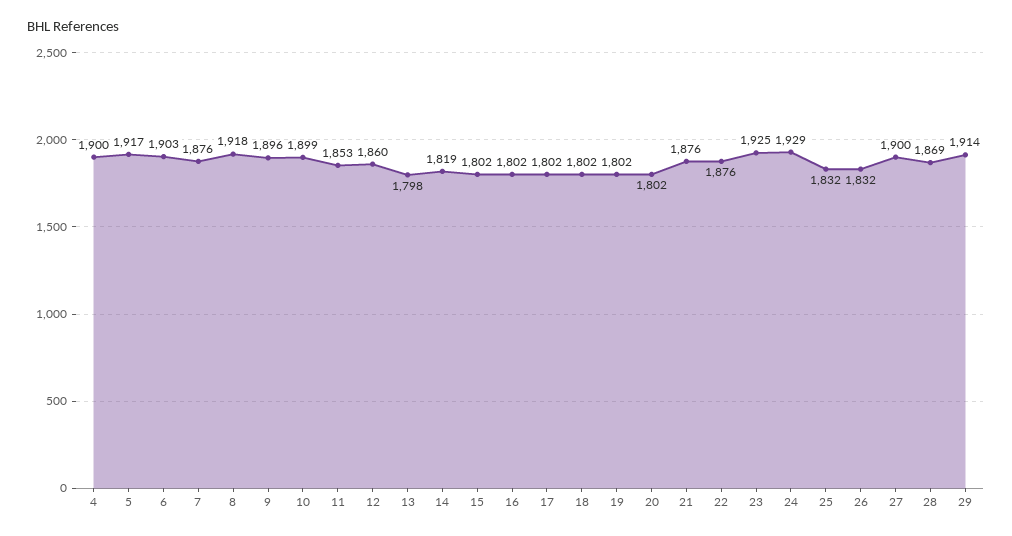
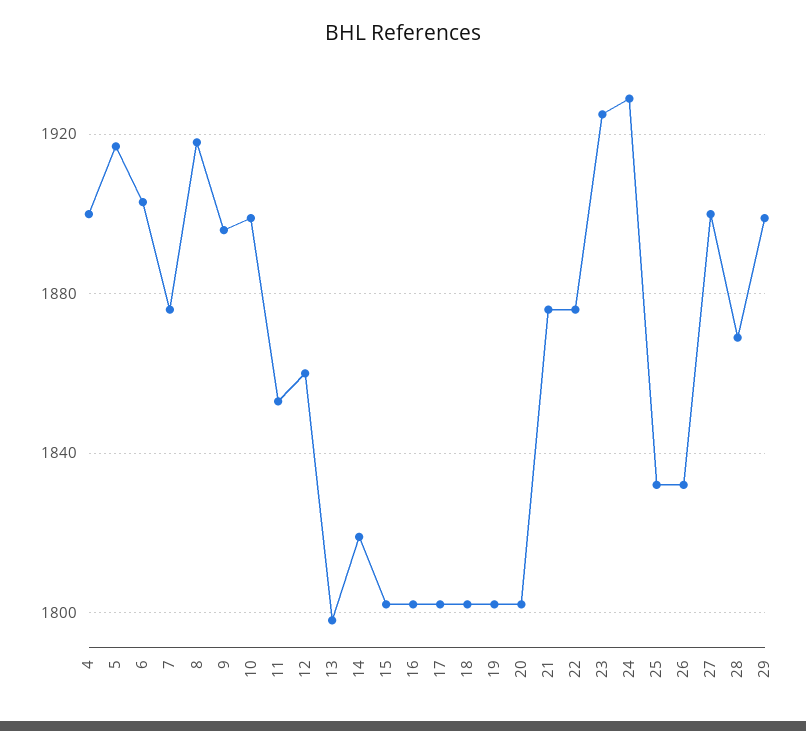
  {
    "4": 1900,
    "5": 1917,
    "6": 1903,
    "7": 1876,
    "8": 1918,
    "9": 1896,
    "10": 1899,
    "11": 1853,
    "12": 1860,
    "13": 1798,
    "14": 1819,
    "15": 1802,
    "16": 1802,
    "17": 1802,
    "18": 1802,
    "19": 1802,
    "20": 1802,
    "21": 1876,
    "22": 1876,
    "23": 1925,
    "24": 1929,
    "25": 1832,
    "26": 1832,
    "27": 1900,
    "28": 1869,
-   "29": 1914
+   "29": 1900
  }

